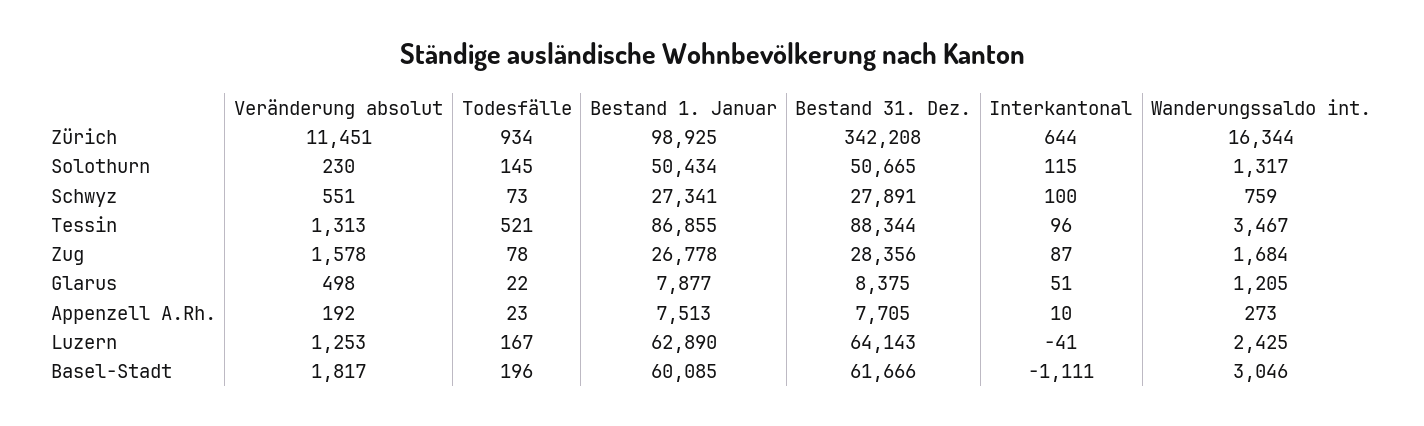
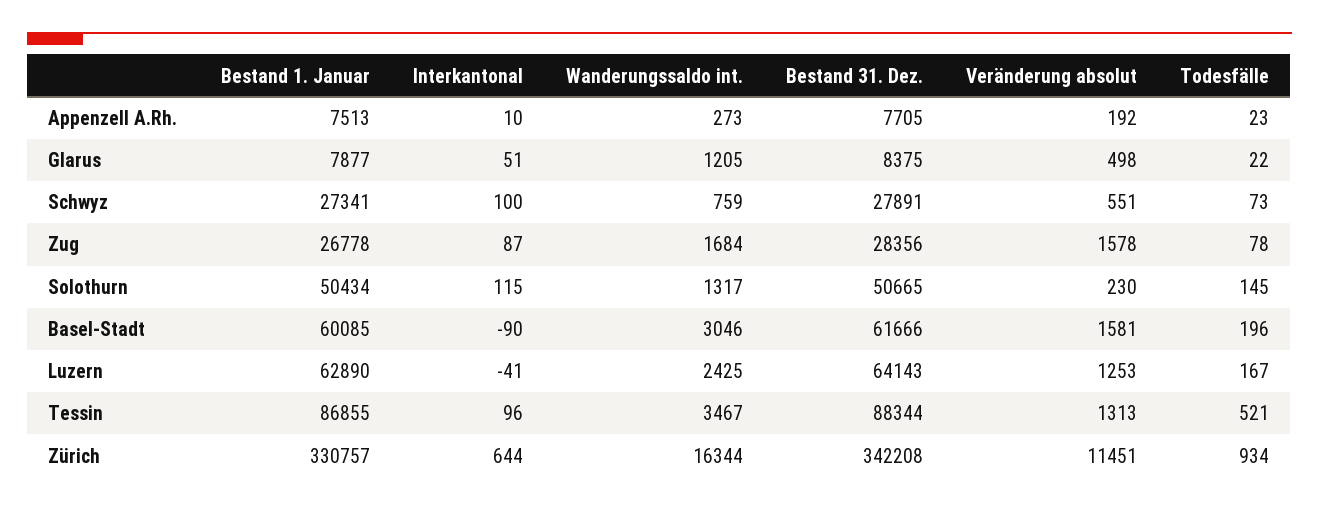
  {
    "Veränderung absolut": {
      "Zürich": 11451,
      "Solothurn": 230,
      "Schwyz": 551,
      "Tessin": 1313,
      "Zug": 1578,
      "Glarus": 498,
      "Appenzell A.Rh.": 192,
      "Luzern": 1253,
-     "Basel-Stadt": 1817
+     "Basel-Stadt": 1581
    },
    "Todesfälle": {
      "Zürich": 934,
      "Solothurn": 145,
      "Schwyz": 73,
      "Tessin": 521,
      "Zug": 78,
      "Glarus": 22,
      "Appenzell A.Rh.": 23,
      "Luzern": 167,
      "Basel-Stadt": 196
    },
    "Bestand 1. Januar": {
-     "Zürich": 98925,
+     "Zürich": 330757,
      "Solothurn": 50434,
      "Schwyz": 27341,
      "Tessin": 86855,
      "Zug": 26778,
      "Glarus": 7877,
      "Appenzell A.Rh.": 7513,
      "Luzern": 62890,
      "Basel-Stadt": 60085
    },
    "Bestand 31. Dez.": {
      "Zürich": 342208,
      "Solothurn": 50665,
      "Schwyz": 27891,
      "Tessin": 88344,
      "Zug": 28356,
      "Glarus": 8375,
      "Appenzell A.Rh.": 7705,
      "Luzern": 64143,
      "Basel-Stadt": 61666
    },
    "Interkantonal": {
      "Zürich": 644,
      "Solothurn": 115,
      "Schwyz": 100,
      "Tessin": 96,
      "Zug": 87,
      "Glarus": 51,
      "Appenzell A.Rh.": 10,
      "Luzern": -41,
-     "Basel-Stadt": -1111
+     "Basel-Stadt": -90
    },
    "Wanderungssaldo int.": {
      "Zürich": 16344,
      "Solothurn": 1317,
      "Schwyz": 759,
      "Tessin": 3467,
      "Zug": 1684,
      "Glarus": 1205,
      "Appenzell A.Rh.": 273,
      "Luzern": 2425,
      "Basel-Stadt": 3046
    }
  }

